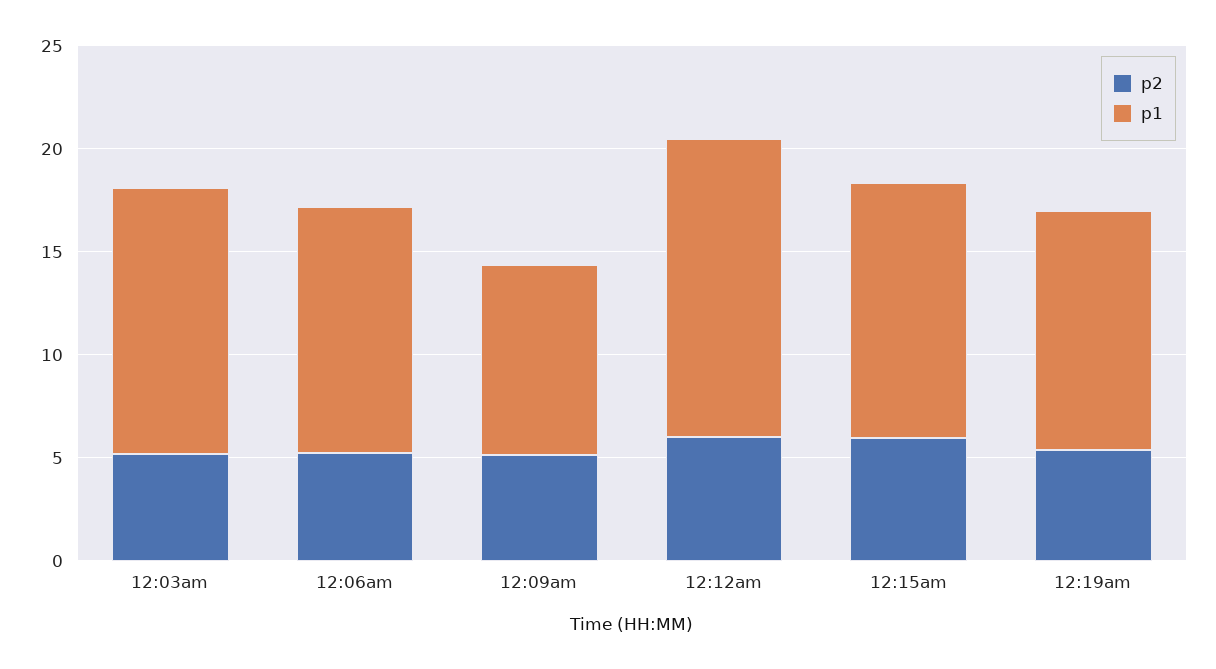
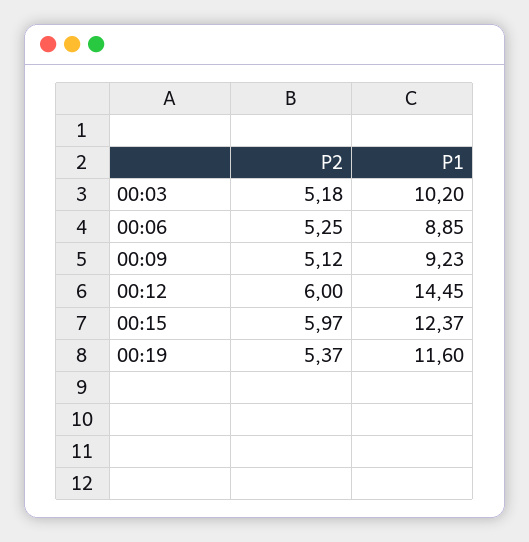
  {
    "p2": {
      "12:03am": 5.18,
      "12:06am": 5.25,
      "12:09am": 5.12,
      "12:12am": 6,
      "12:15am": 5.97,
      "12:19am": 5.37
    },
    "p1": {
-     "12:03am": 13,
+     "12:03am": 10.2,
-     "12:06am": 12,
+     "12:06am": 8.85,
      "12:09am": 9.23,
      "12:12am": 14.45,
      "12:15am": 12.37,
      "12:19am": 11.6
    }
  }

